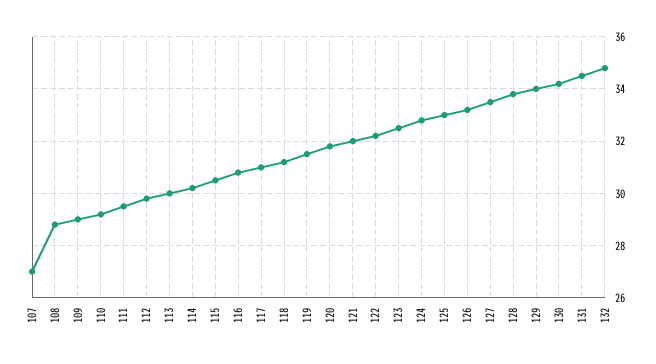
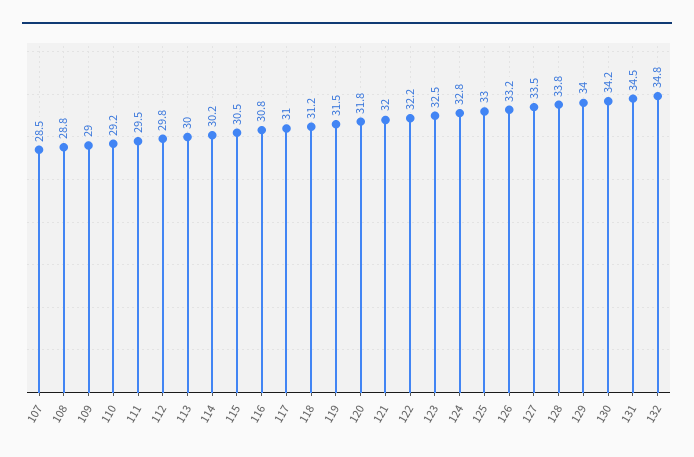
  {
-   "107": 27,
+   "107": 28.5,
    "108": 28.8,
    "109": 29,
    "110": 29.2,
    "111": 29.5,
    "112": 29.8,
    "113": 30,
    "114": 30.2,
    "115": 30.5,
    "116": 30.8,
    "117": 31,
    "118": 31.2,
    "119": 31.5,
    "120": 31.8,
    "121": 32,
    "122": 32.2,
    "123": 32.5,
    "124": 32.8,
    "125": 33,
    "126": 33.2,
    "127": 33.5,
    "128": 33.8,
    "129": 34,
    "130": 34.2,
    "131": 34.5,
    "132": 34.8
  }

